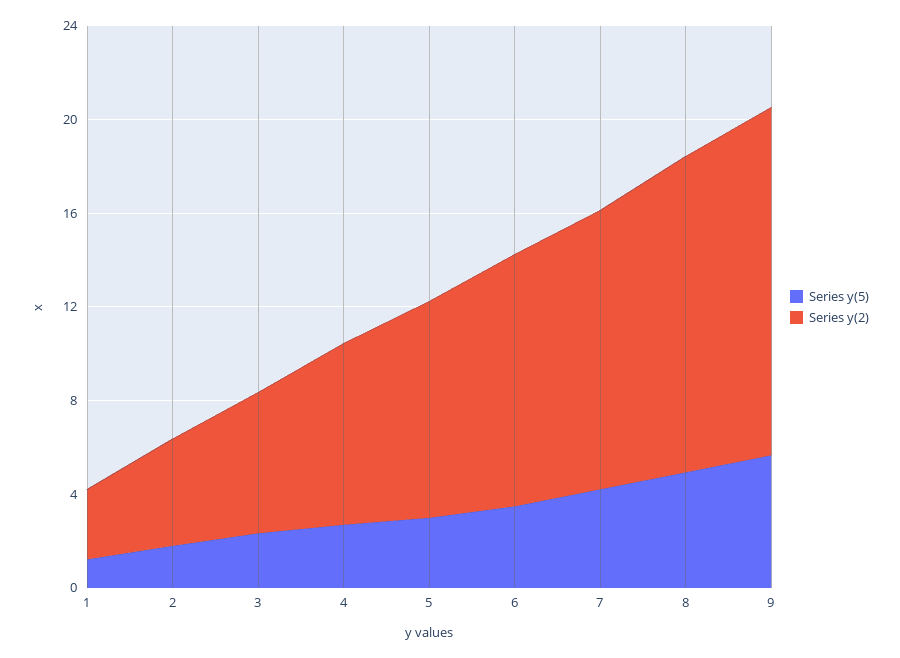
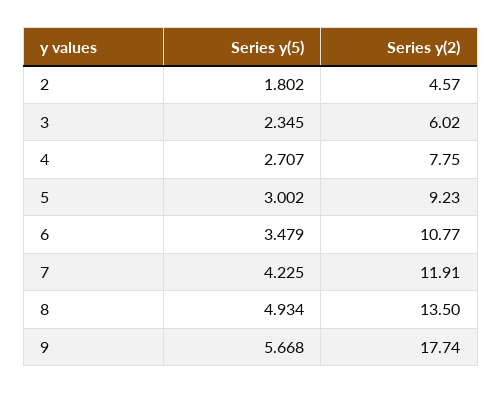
  {
    "Series y(5)": {
-     "1": 1,
      "2": 1.802,
      "3": 2.345,
      "4": 2.707,
      "5": 3.002,
      "6": 3.479,
      "7": 4.225,
      "8": 4.934,
      "9": 5.668
    },
    "Series y(2)": {
-     "1": 3,
      "2": 4.57,
      "3": 6.02,
      "4": 7.75,
      "5": 9.23,
      "6": 10.77,
      "7": 11.91,
      "8": 13.5,
-     "9": 15
+     "9": 17.74
    }
  }

